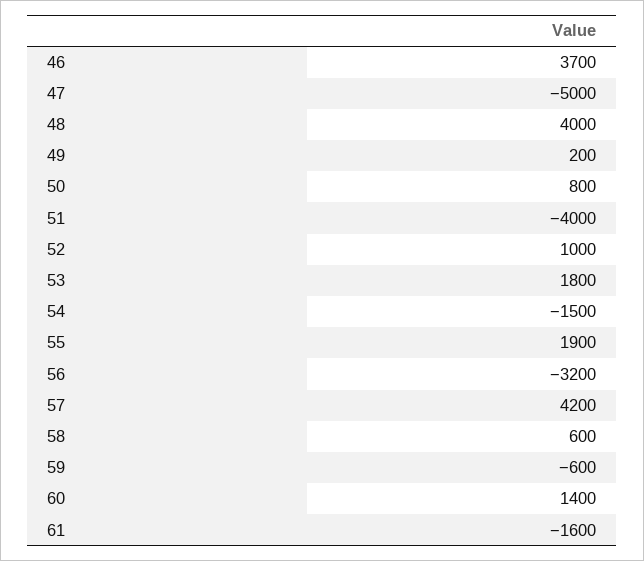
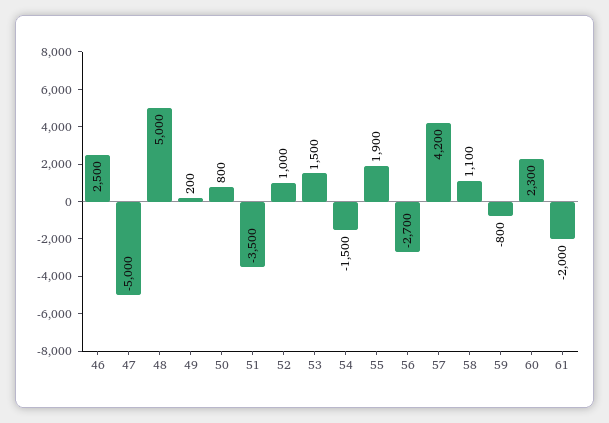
  {
-   "46": 3700,
+   "46": 2500,
    "47": -5000,
-   "48": 4000,
+   "48": 5000,
    "49": 200,
    "50": 800,
-   "51": -4000,
+   "51": -3500,
    "52": 1000,
-   "53": 1800,
+   "53": 1500,
    "54": -1500,
    "55": 1900,
-   "56": -3200,
+   "56": -2700,
    "57": 4200,
-   "58": 600,
+   "58": 1100,
-   "59": -600,
+   "59": -800,
-   "60": 1400,
+   "60": 2300,
-   "61": -1600
+   "61": -2000
  }

